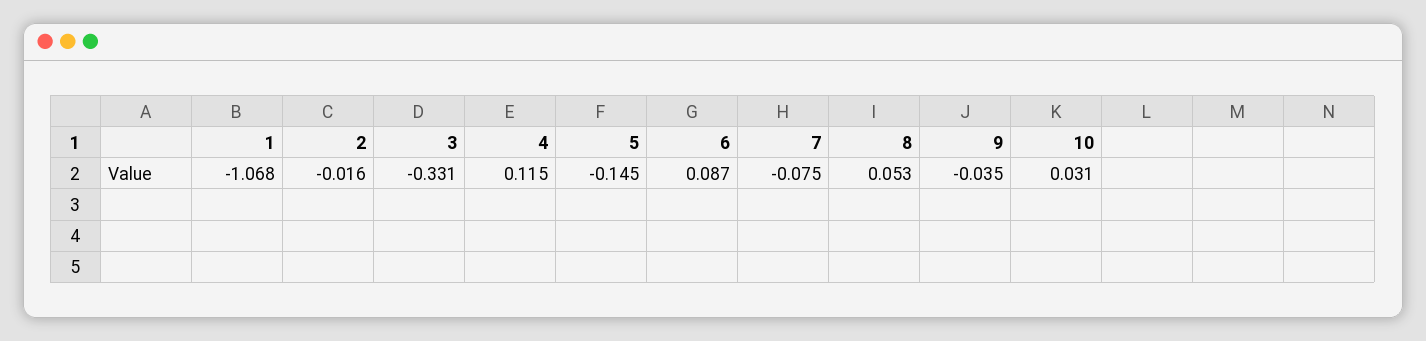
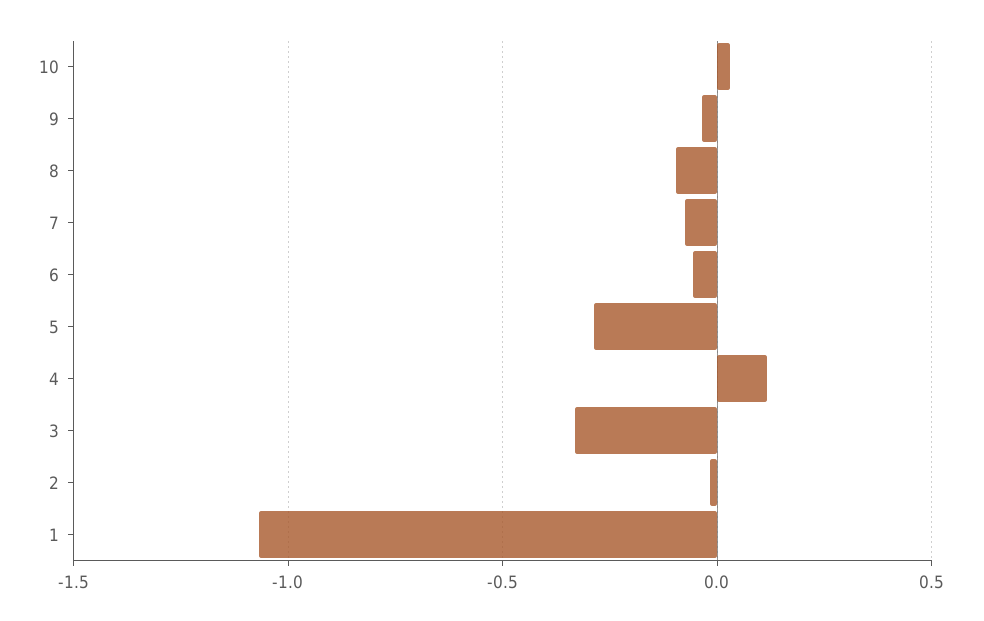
  {
    "1": -1.068,
    "2": -0.016,
    "3": -0.331,
    "4": 0.115,
-   "5": -0.145,
+   "5": -0.3,
-   "6": 0.087,
+   "6": -0.05,
    "7": -0.075,
-   "8": 0.053,
+   "8": -0.1,
    "9": -0.035,
    "10": 0.031
  }

